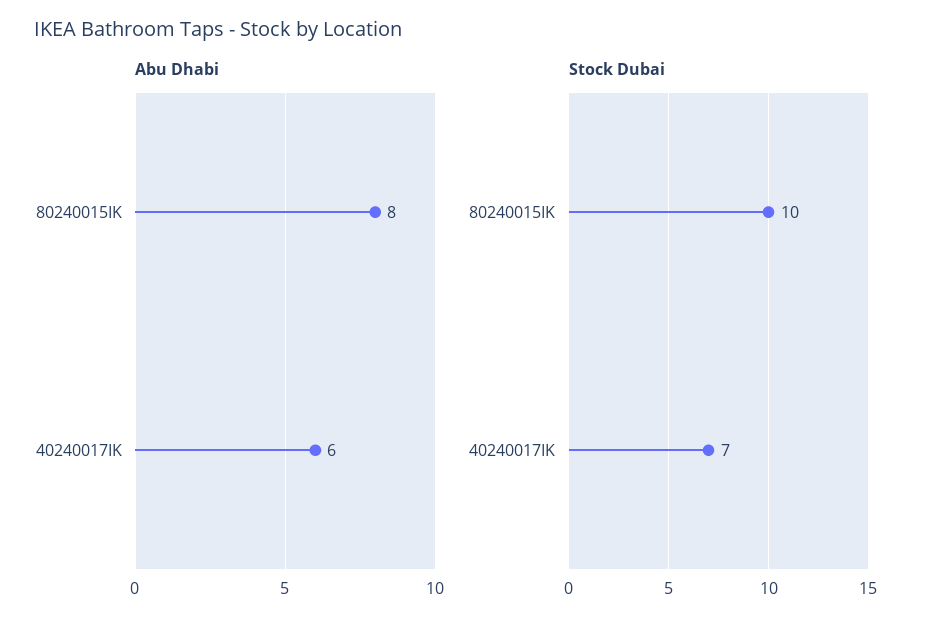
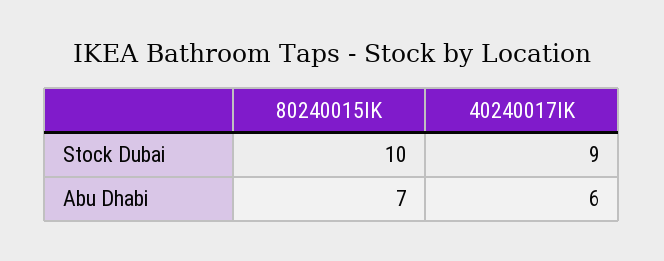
  {
    "Abu Dhabi": {
-     "80240015IK": 8,
+     "80240015IK": 7,
      "40240017IK": 6
    },
    "Stock Dubai": {
      "80240015IK": 10,
-     "40240017IK": 7
+     "40240017IK": 9
    }
  }

